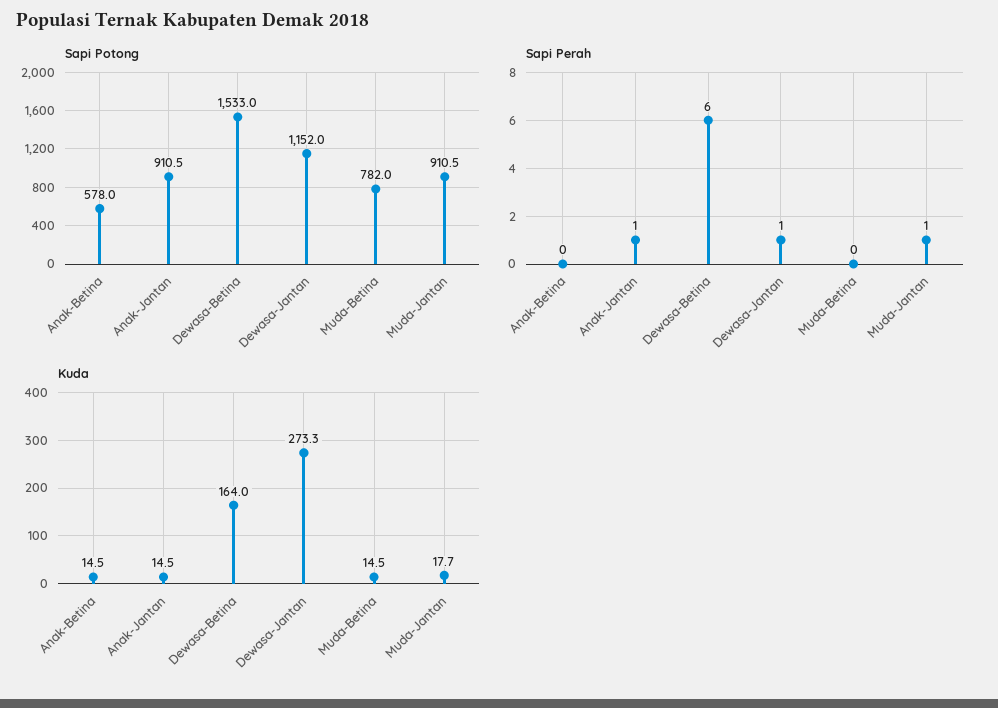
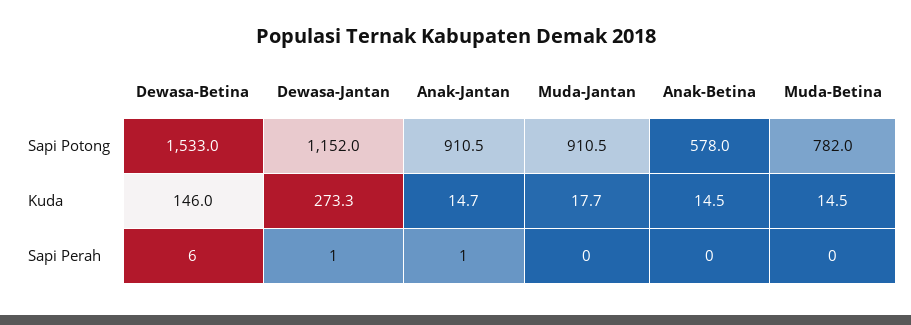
  {
    "Sapi Potong": {
      "Anak-Betina": 578,
      "Anak-Jantan": 910.5,
      "Dewasa-Betina": 1533,
      "Dewasa-Jantan": 1152,
      "Muda-Betina": 782,
      "Muda-Jantan": 910.5
    },
    "Sapi Perah": {
      "Anak-Betina": 0,
      "Anak-Jantan": 1,
      "Dewasa-Betina": 6,
      "Dewasa-Jantan": 1,
      "Muda-Betina": 0,
-     "Muda-Jantan": 1
+     "Muda-Jantan": 0
    },
    "Kuda": {
      "Anak-Betina": 14.5,
-     "Anak-Jantan": 14.5,
+     "Anak-Jantan": 14.7,
-     "Dewasa-Betina": 164,
+     "Dewasa-Betina": 146,
      "Dewasa-Jantan": 273.3,
      "Muda-Betina": 14.5,
      "Muda-Jantan": 17.7
    }
  }

